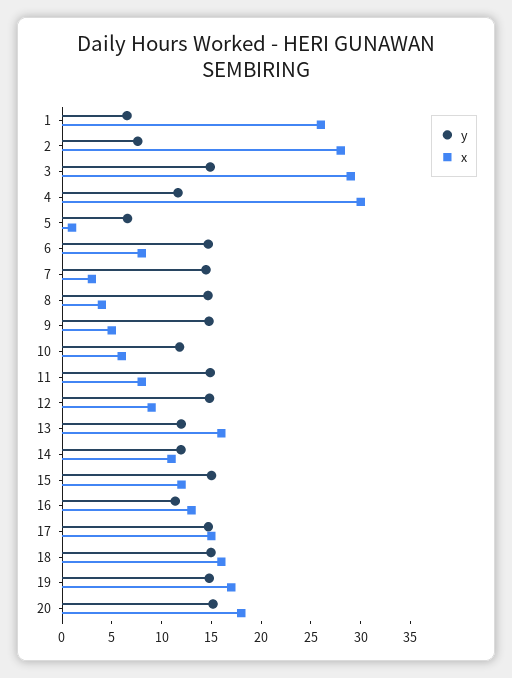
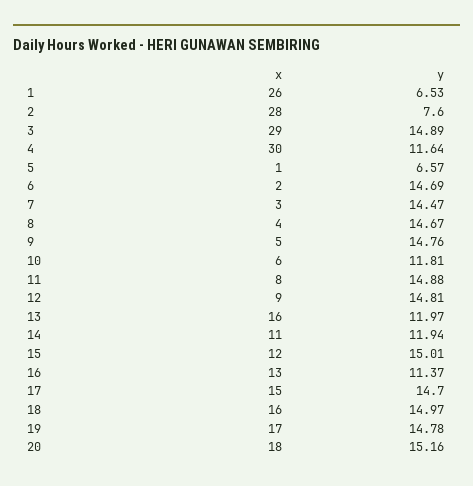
  {
    "y": {
      "1": 6.53,
      "2": 7.6,
      "3": 14.89,
      "4": 11.64,
      "5": 6.57,
      "6": 14.69,
      "7": 14.47,
      "8": 14.67,
      "9": 14.76,
      "10": 11.81,
      "11": 14.88,
      "12": 14.81,
      "13": 11.97,
      "14": 11.94,
      "15": 15.01,
      "16": 11.37,
      "17": 14.7,
      "18": 14.97,
      "19": 14.78,
      "20": 15.16
    },
    "x": {
      "1": 26,
      "2": 28,
      "3": 29,
      "4": 30,
      "5": 1,
-     "6": 8,
+     "6": 2,
      "7": 3,
      "8": 4,
      "9": 5,
      "10": 6,
      "11": 8,
      "12": 9,
      "13": 16,
      "14": 11,
      "15": 12,
      "16": 13,
      "17": 15,
      "18": 16,
      "19": 17,
      "20": 18
    }
  }

